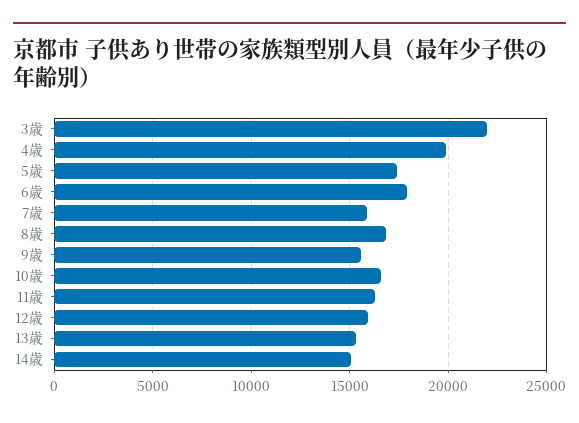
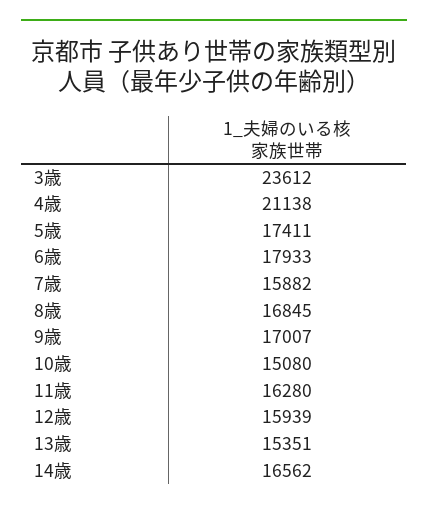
  {
-   "3歳": 22000,
+   "3歳": 23612,
-   "4歳": 20000,
+   "4歳": 21138,
    "5歳": 17411,
    "6歳": 17933,
    "7歳": 15882,
    "8歳": 16845,
-   "9歳": 15500,
+   "9歳": 17007,
-   "10歳": 16500,
+   "10歳": 15080,
    "11歳": 16280,
    "12歳": 15939,
    "13歳": 15351,
-   "14歳": 15000
+   "14歳": 16562
  }

